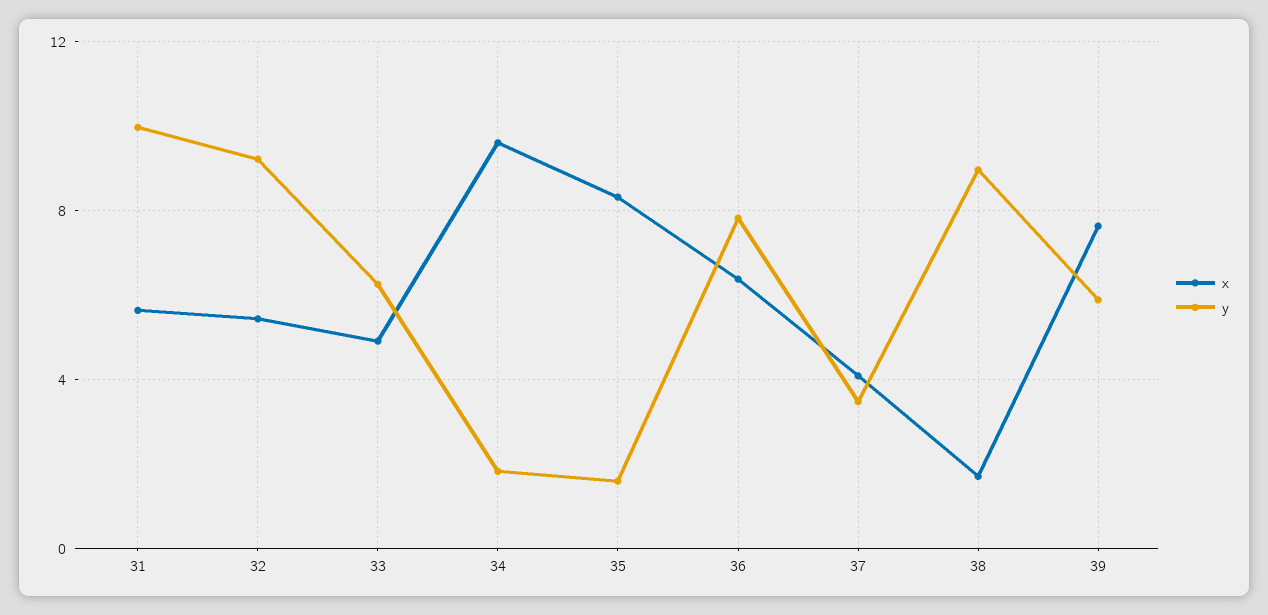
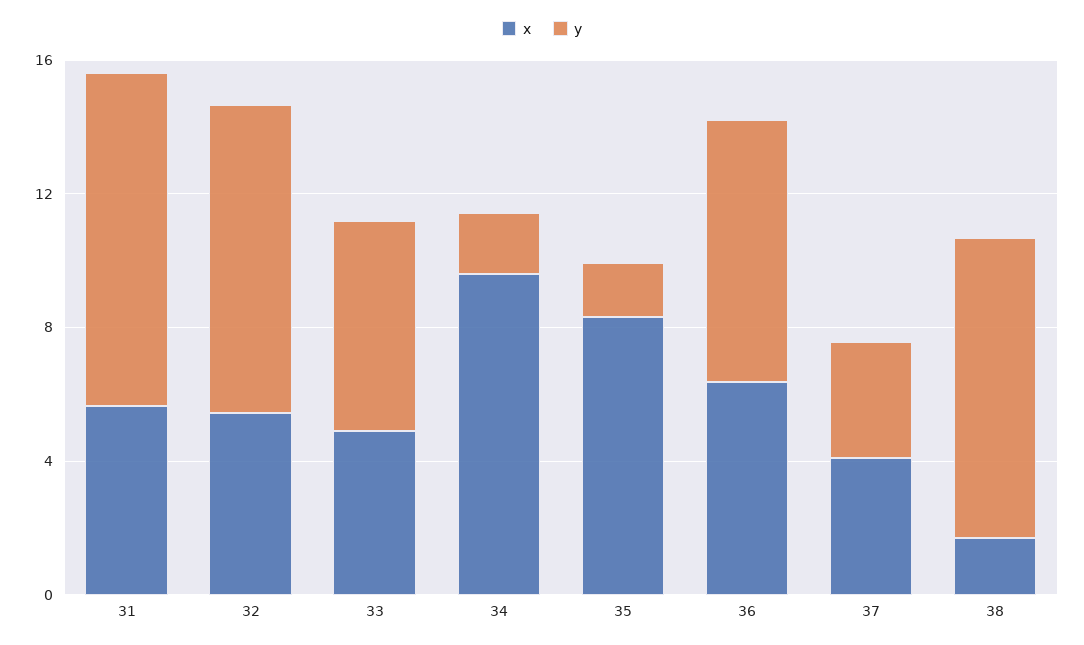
  {
    "x": {
      "31": 5.5,
      "32": 5.5,
      "33": 5,
      "34": 9.5,
      "35": 8.5,
      "36": 6.5,
      "37": 4,
-     "38": 1.5,
+     "38": 1.5
-     "39": 7.5
    },
    "y": {
      "31": 10,
      "32": 9,
      "33": 6.5,
      "34": 2,
      "35": 1.5,
      "36": 8,
      "37": 3.5,
-     "38": 9,
+     "38": 9
-     "39": 6
    }
  }

